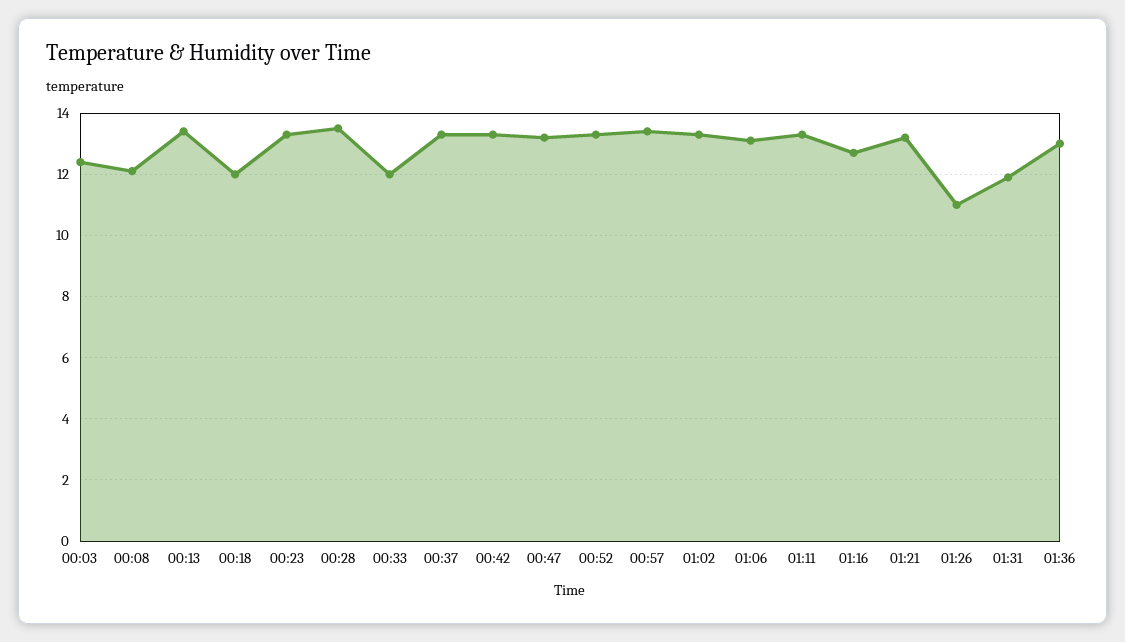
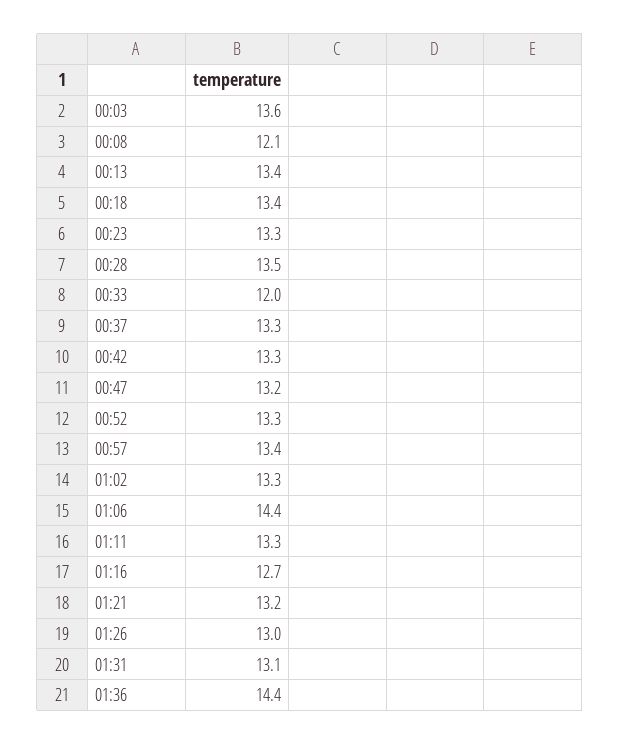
  {
-   "00:03": 12.5,
+   "00:03": 13.6,
    "00:08": 12.1,
    "00:13": 13.4,
-   "00:18": 12,
+   "00:18": 13.4,
    "00:23": 13.3,
    "00:28": 13.5,
    "00:33": 12,
    "00:37": 13.3,
    "00:42": 13.3,
    "00:47": 13.2,
    "00:52": 13.3,
    "00:57": 13.4,
    "01:02": 13.3,
-   "01:06": 13,
+   "01:06": 14.4,
    "01:11": 13.3,
    "01:16": 12.7,
    "01:21": 13.2,
-   "01:26": 11,
+   "01:26": 13,
-   "01:31": 12,
+   "01:31": 13.1,
-   "01:36": 13
+   "01:36": 14.4
  }

